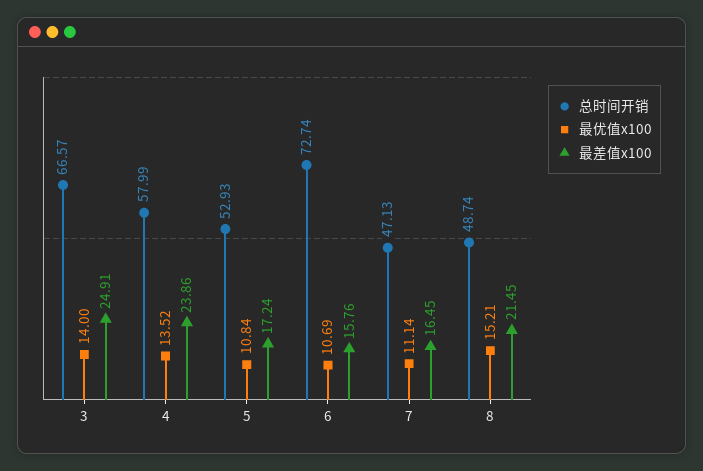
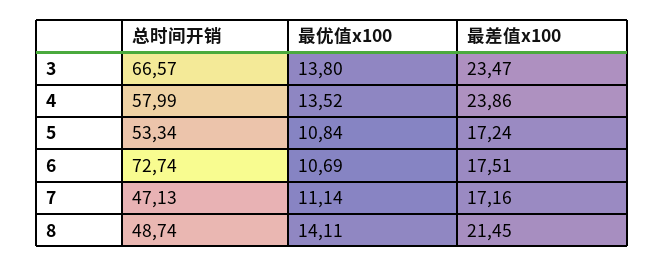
  {
    "总时间开销": {
      "3": 66.57,
      "4": 57.99,
-     "5": 52.93,
+     "5": 53.34,
      "6": 72.74,
      "7": 47.13,
      "8": 48.74
    },
    "最优值x100": {
-     "3": 14,
+     "3": 13.8,
      "4": 13.52,
      "5": 10.84,
      "6": 10.69,
      "7": 11.14,
-     "8": 15.21
+     "8": 14.11
    },
    "最差值x100": {
-     "3": 24.91,
+     "3": 23.47,
      "4": 23.86,
      "5": 17.24,
-     "6": 15.76,
+     "6": 17.51,
-     "7": 16.45,
+     "7": 17.16,
      "8": 21.45
    }
  }

